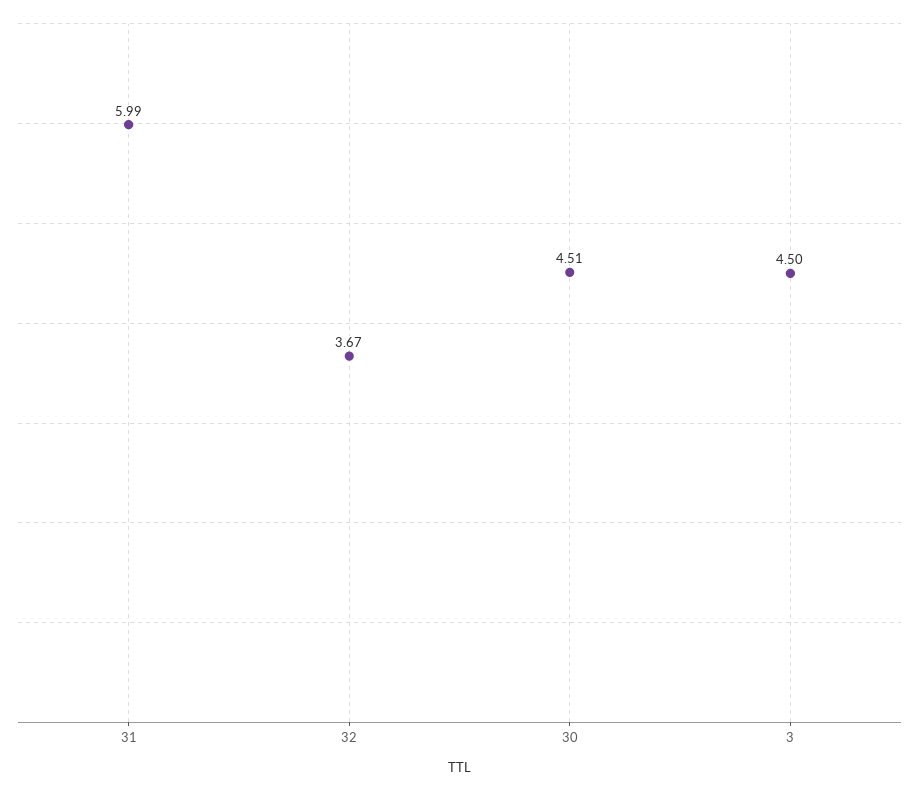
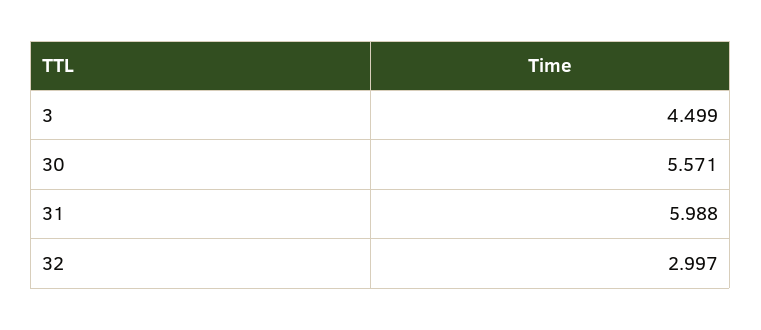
  {
    "31": 5.988,
-   "32": 3.67,
+   "32": 2.997,
-   "30": 4.51,
+   "30": 5.571,
    "3": 4.499
  }

